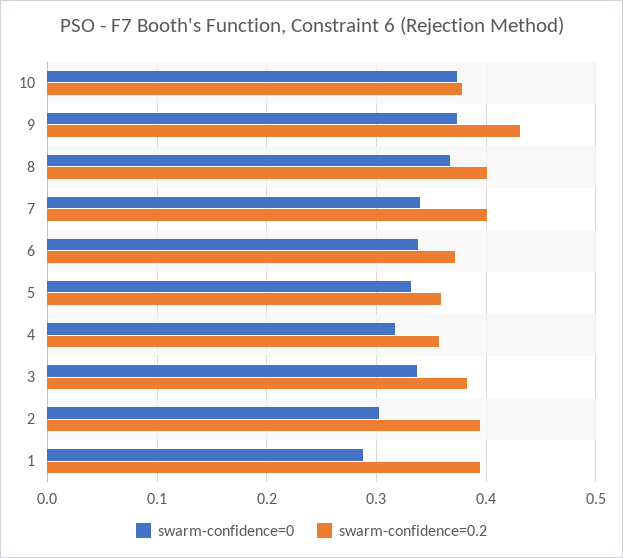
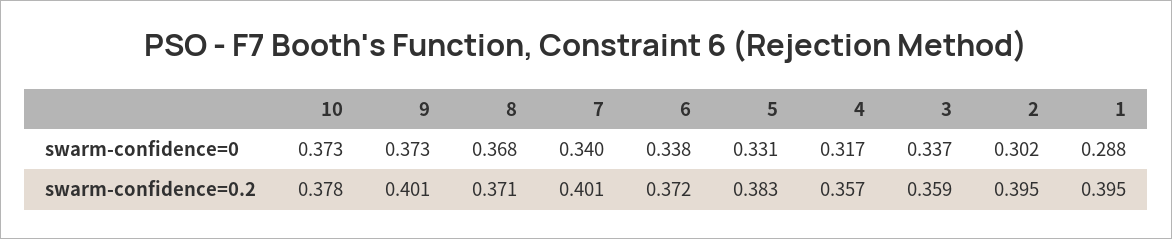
  {
    "swarm-confidence=0": {
      "10": 0.373,
      "9": 0.373,
      "8": 0.368,
      "7": 0.34,
      "6": 0.338,
      "5": 0.331,
      "4": 0.317,
      "3": 0.337,
      "2": 0.302,
      "1": 0.288
    },
    "swarm-confidence=0.2": {
      "10": 0.378,
-     "9": 0.43,
+     "9": 0.401,
-     "8": 0.4,
+     "8": 0.371,
      "7": 0.401,
      "6": 0.372,
-     "5": 0.36,
+     "5": 0.383,
      "4": 0.357,
-     "3": 0.38,
+     "3": 0.359,
      "2": 0.395,
      "1": 0.395
    }
  }

